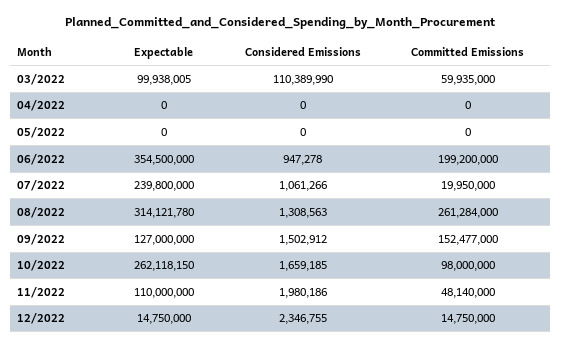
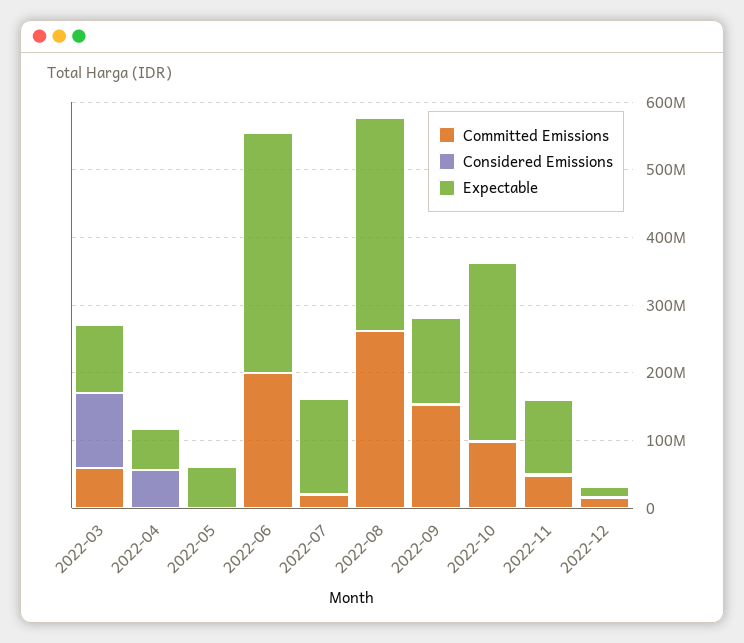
  {
    "Expectable": {
      "03/2022": 99938005,
-     "04/2022": 0,
+     "04/2022": 60000000,
-     "05/2022": 0,
+     "05/2022": 60000000,
      "06/2022": 354500000,
-     "07/2022": 239800000,
+     "07/2022": 140000000,
      "08/2022": 314121780,
      "09/2022": 127000000,
      "10/2022": 262118150,
      "11/2022": 110000000,
      "12/2022": 14750000
    },
    "Considered Emissions": {
      "03/2022": 110389990,
-     "04/2022": 0,
+     "04/2022": 60000000,
      "05/2022": 0,
      "06/2022": 947278,
      "07/2022": 1061266,
      "08/2022": 1308563,
      "09/2022": 1502912,
      "10/2022": 1659185,
      "11/2022": 1980186,
      "12/2022": 2346755
    },
    "Committed Emissions": {
      "03/2022": 59935000,
      "04/2022": 0,
      "05/2022": 0,
      "06/2022": 199200000,
      "07/2022": 19950000,
      "08/2022": 261284000,
      "09/2022": 152477000,
      "10/2022": 98000000,
      "11/2022": 48140000,
      "12/2022": 14750000
    }
  }

